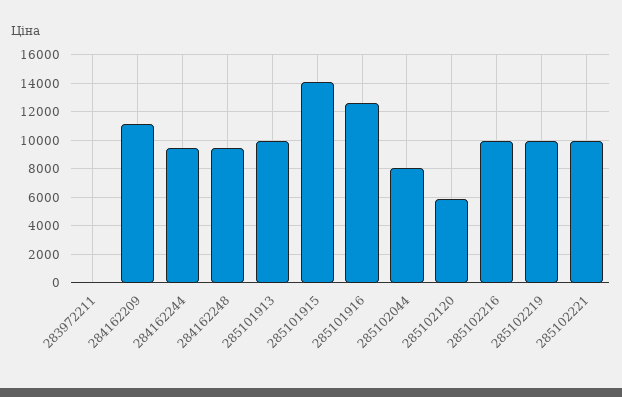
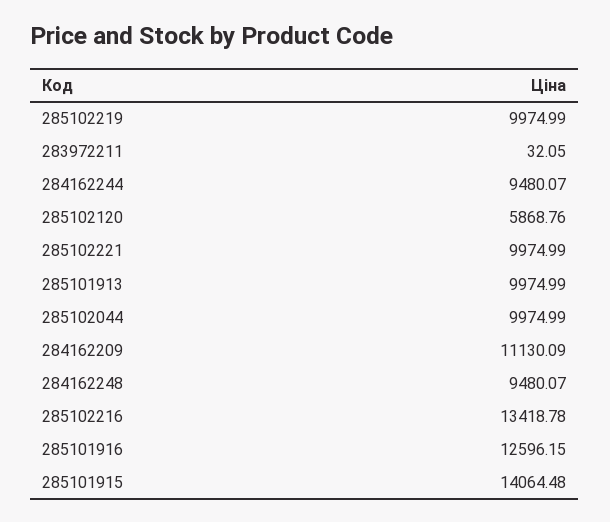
  {
    "283972211": 32.05,
    "284162209": 11130.09,
    "284162244": 9480.07,
    "284162248": 9480.07,
    "285101913": 9974.99,
    "285101915": 14064.48,
    "285101916": 12596.15,
-   "285102044": 8000,
+   "285102044": 9974.99,
    "285102120": 5868.76,
-   "285102216": 10000,
+   "285102216": 13418.78,
    "285102219": 9974.99,
    "285102221": 9974.99
  }

